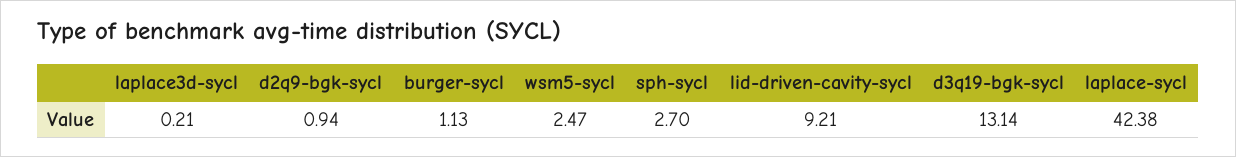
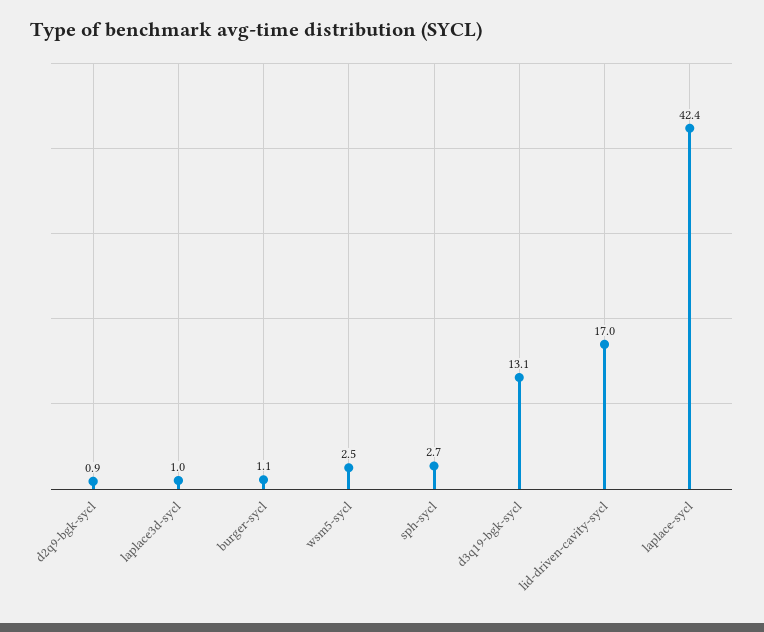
  {
-   "laplace3d-sycl": 0.21,
+   "laplace3d-sycl": 1,
    "d2q9-bgk-sycl": 0.94,
    "burger-sycl": 1.13,
    "wsm5-sycl": 2.47,
    "sph-sycl": 2.7,
-   "lid-driven-cavity-sycl": 9.21,
+   "lid-driven-cavity-sycl": 17,
    "d3q19-bgk-sycl": 13.14,
    "laplace-sycl": 42.38
  }

